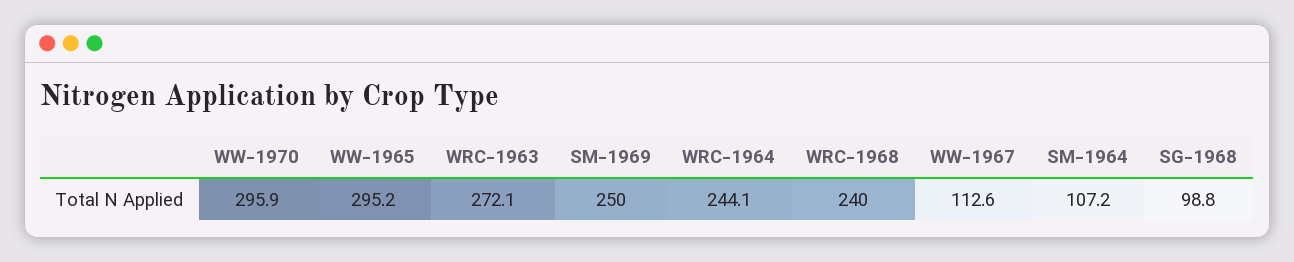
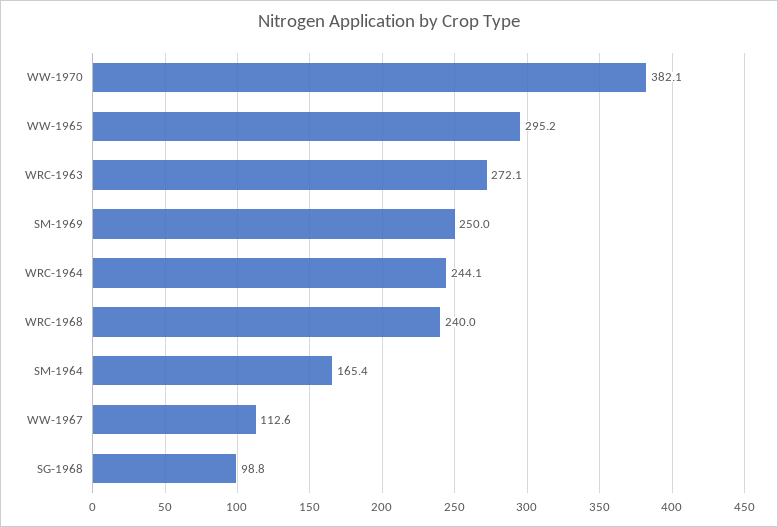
  {
-   "WW-1970": 295.9,
+   "WW-1970": 382.1,
    "WW-1965": 295.2,
    "WRC-1963": 272.1,
    "SM-1969": 250,
    "WRC-1964": 244.1,
    "WRC-1968": 240,
    "WW-1967": 112.6,
-   "SM-1964": 107.2,
+   "SM-1964": 165.4,
    "SG-1968": 98.8
  }

